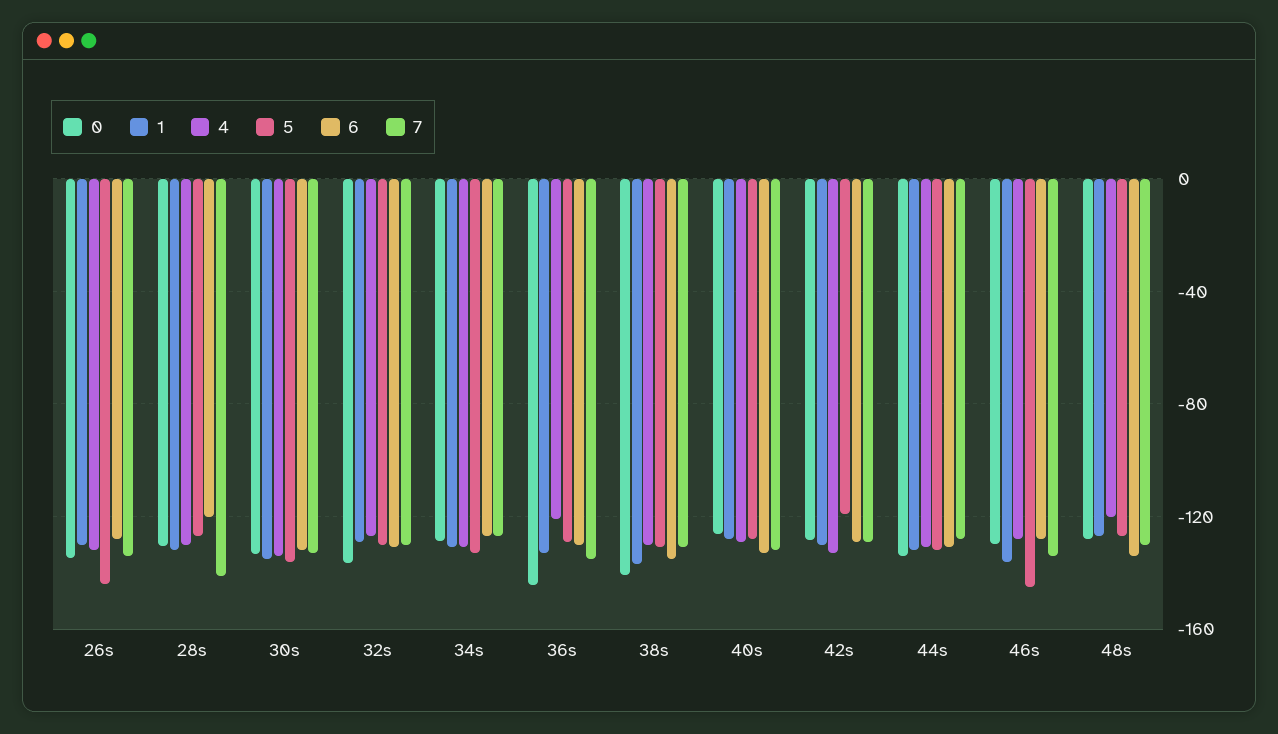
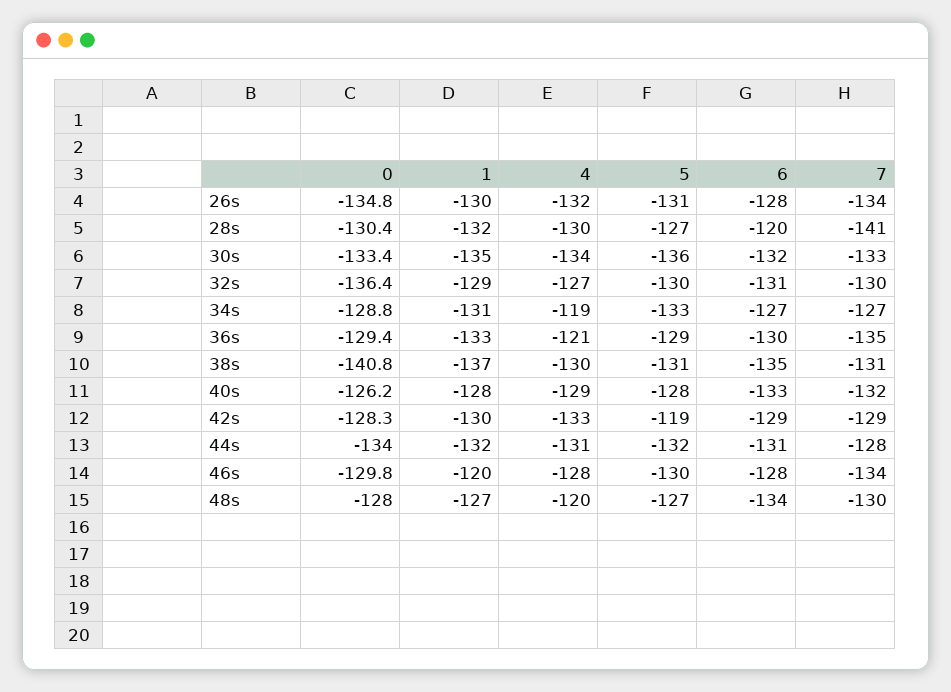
  {
    "0": {
      "26s": -134.8,
      "28s": -130.4,
      "30s": -133.4,
      "32s": -136.4,
      "34s": -128.8,
-     "36s": -145,
+     "36s": -129.4,
      "38s": -140.8,
      "40s": -126.2,
      "42s": -128.3,
      "44s": -134,
      "46s": -129.8,
      "48s": -128
    },
    "1": {
      "26s": -130,
      "28s": -132,
      "30s": -135,
      "32s": -129,
      "34s": -131,
      "36s": -133,
      "38s": -137,
      "40s": -128,
      "42s": -130,
      "44s": -132,
-     "46s": -135,
+     "46s": -120,
      "48s": -127
    },
    "4": {
      "26s": -132,
      "28s": -130,
      "30s": -134,
      "32s": -127,
-     "34s": -130,
+     "34s": -119,
      "36s": -121,
      "38s": -130,
      "40s": -129,
      "42s": -133,
      "44s": -131,
      "46s": -128,
      "48s": -120
    },
    "5": {
-     "26s": -145,
+     "26s": -131,
      "28s": -127,
      "30s": -136,
      "32s": -130,
      "34s": -133,
      "36s": -129,
      "38s": -131,
      "40s": -128,
      "42s": -119,
      "44s": -132,
-     "46s": -145,
+     "46s": -130,
      "48s": -127
    },
    "6": {
      "26s": -128,
      "28s": -120,
      "30s": -132,
      "32s": -131,
      "34s": -127,
      "36s": -130,
      "38s": -135,
      "40s": -133,
      "42s": -129,
      "44s": -131,
      "46s": -128,
      "48s": -134
    },
    "7": {
      "26s": -134,
      "28s": -141,
      "30s": -133,
      "32s": -130,
      "34s": -127,
      "36s": -135,
      "38s": -131,
      "40s": -132,
      "42s": -129,
      "44s": -128,
      "46s": -134,
      "48s": -130
    }
  }

